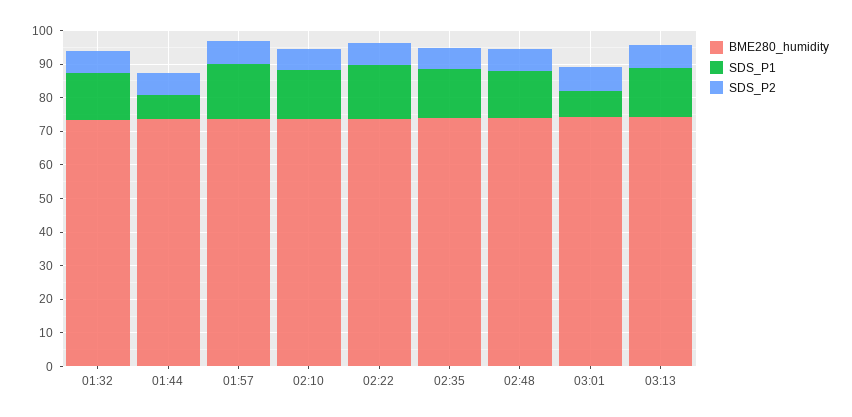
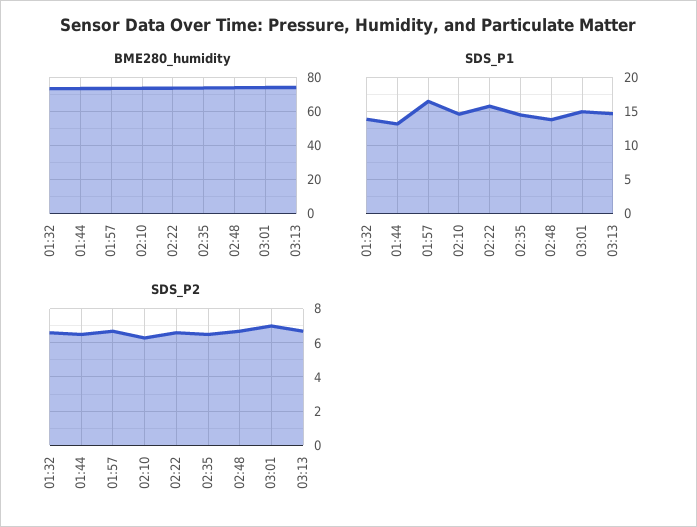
  {
    "BME280_humidity": {
      "01:32": 72.5,
      "01:44": 72.5,
      "01:57": 72.5,
      "02:10": 72.5,
      "02:22": 75,
      "02:35": 75,
      "02:48": 75,
      "03:01": 75,
      "03:13": 75
    },
    "SDS_P1": {
      "01:32": 14,
-     "01:44": 7.5,
+     "01:44": 13,
      "01:57": 17,
      "02:10": 15,
      "02:22": 16,
      "02:35": 15,
      "02:48": 14,
-     "03:01": 7.5,
+     "03:01": 15,
      "03:13": 15
    },
    "SDS_P2": {
      "01:32": 6.5,
      "01:44": 6.5,
      "01:57": 6.5,
      "02:10": 6.5,
      "02:22": 6.5,
      "02:35": 6.5,
      "02:48": 6.5,
      "03:01": 7,
      "03:13": 6.5
    }
  }

